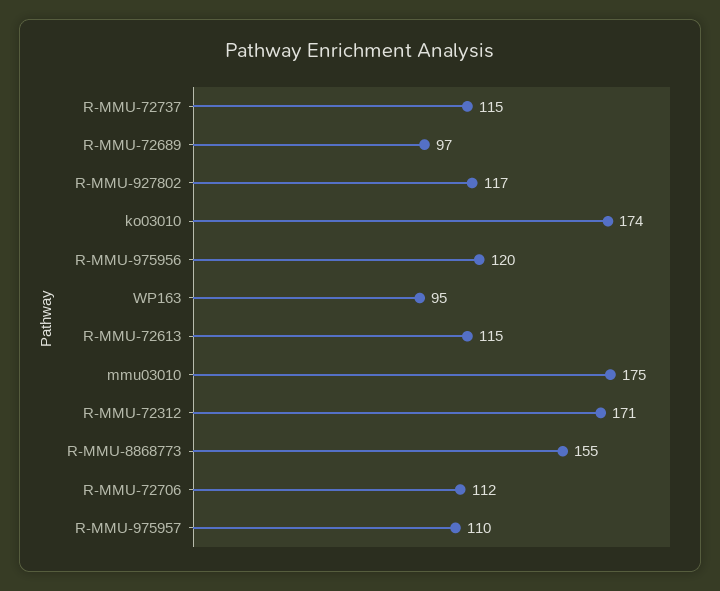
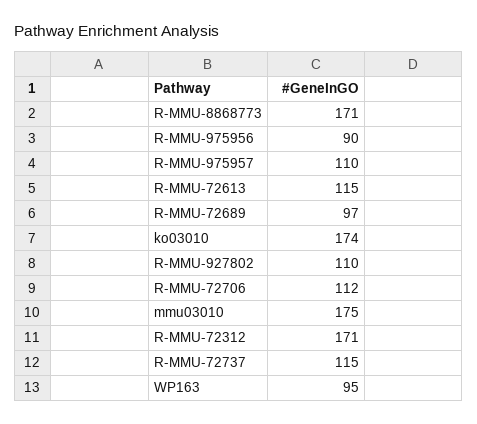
  {
    "R-MMU-72737": 115,
    "R-MMU-72689": 97,
-   "R-MMU-927802": 117,
+   "R-MMU-927802": 110,
    "ko03010": 174,
-   "R-MMU-975956": 120,
+   "R-MMU-975956": 90,
    "WP163": 95,
    "R-MMU-72613": 115,
    "mmu03010": 175,
    "R-MMU-72312": 171,
-   "R-MMU-8868773": 155,
+   "R-MMU-8868773": 171,
    "R-MMU-72706": 112,
    "R-MMU-975957": 110
  }

